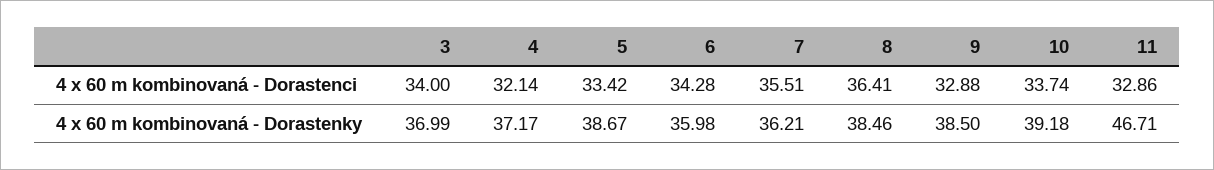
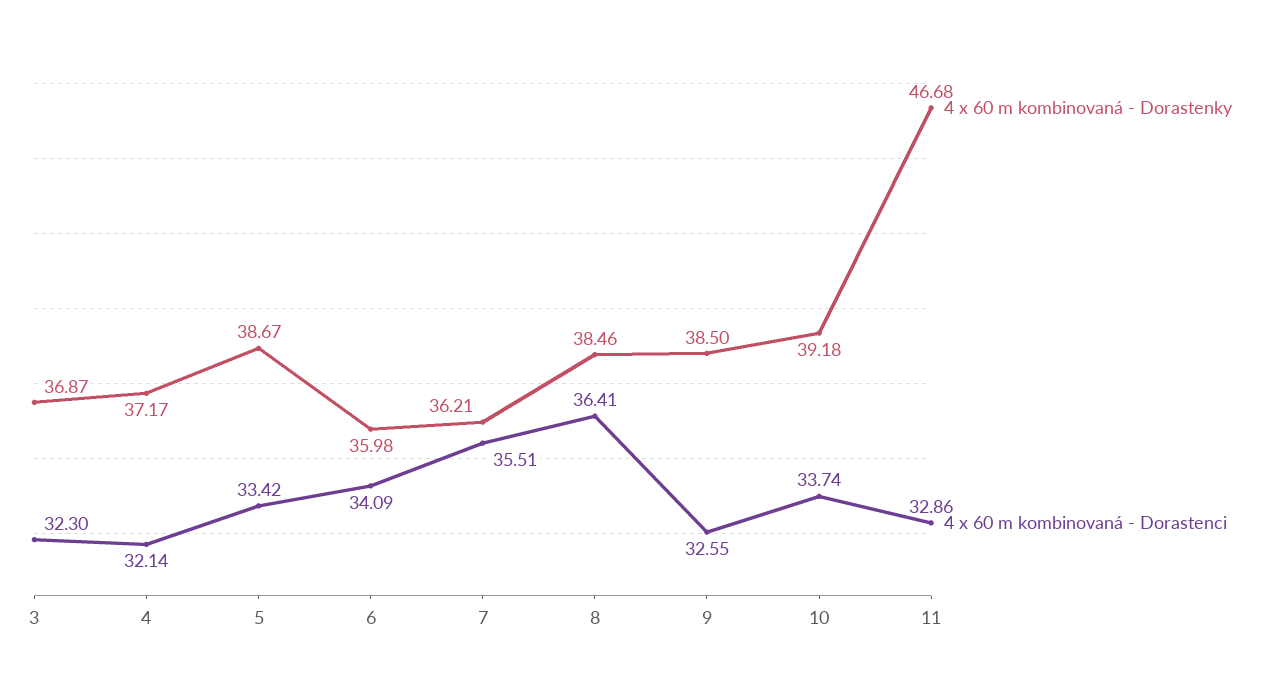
  {
    "4 x 60 m kombinovaná - Dorastenci": {
-     "3": 34,
+     "3": 32.3,
      "4": 32.14,
      "5": 33.42,
-     "6": 34.28,
+     "6": 34.09,
      "7": 35.51,
      "8": 36.41,
-     "9": 32.88,
+     "9": 32.55,
      "10": 33.74,
      "11": 32.86
    },
    "4 x 60 m kombinovaná - Dorastenky": {
-     "3": 36.99,
+     "3": 36.87,
      "4": 37.17,
      "5": 38.67,
      "6": 35.98,
      "7": 36.21,
      "8": 38.46,
      "9": 38.5,
      "10": 39.18,
-     "11": 46.71
+     "11": 46.68
    }
  }

